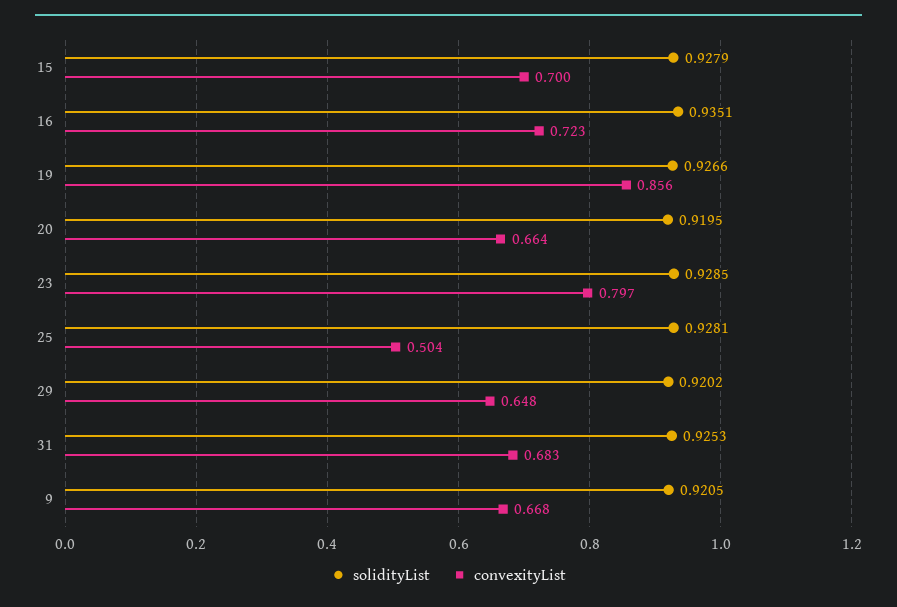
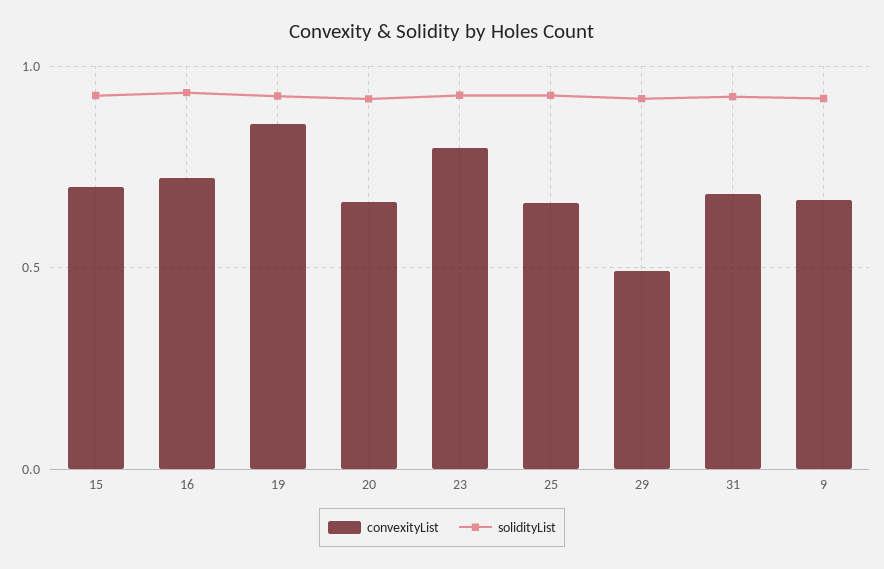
  {
    "solidityList": {
      "15": 0.9279,
      "16": 0.9351,
      "19": 0.9266,
      "20": 0.9195,
      "23": 0.9285,
      "25": 0.9281,
      "29": 0.9202,
      "31": 0.9253,
      "9": 0.9205
    },
    "convexityList": {
      "15": 0.7,
      "16": 0.723,
      "19": 0.856,
      "20": 0.664,
      "23": 0.797,
-     "25": 0.504,
+     "25": 0.65,
-     "29": 0.648,
+     "29": 0.5,
      "31": 0.683,
      "9": 0.668
    }
  }

